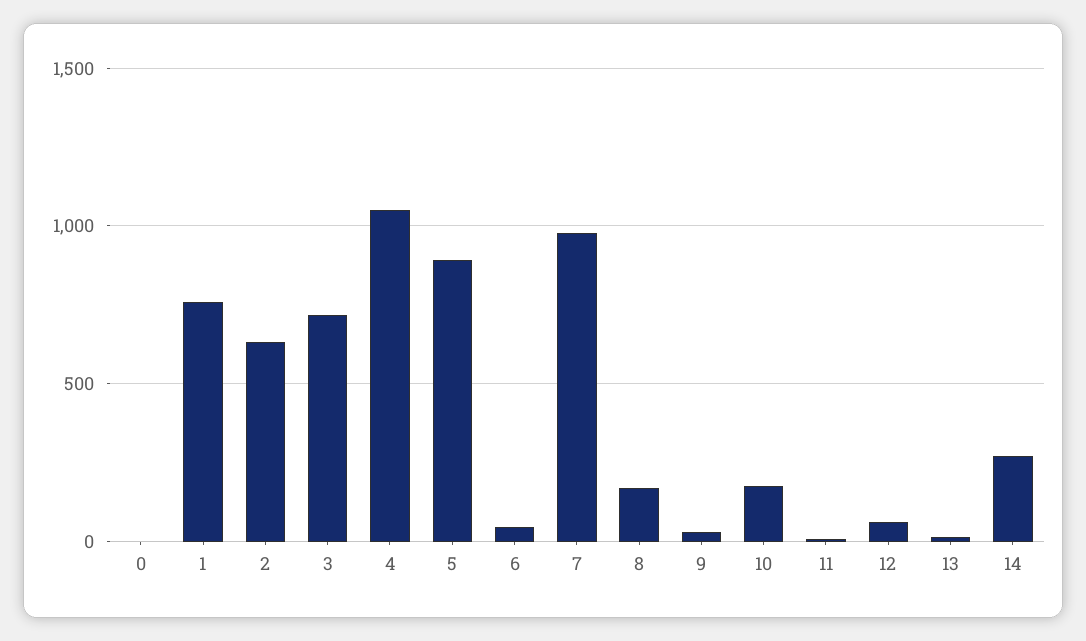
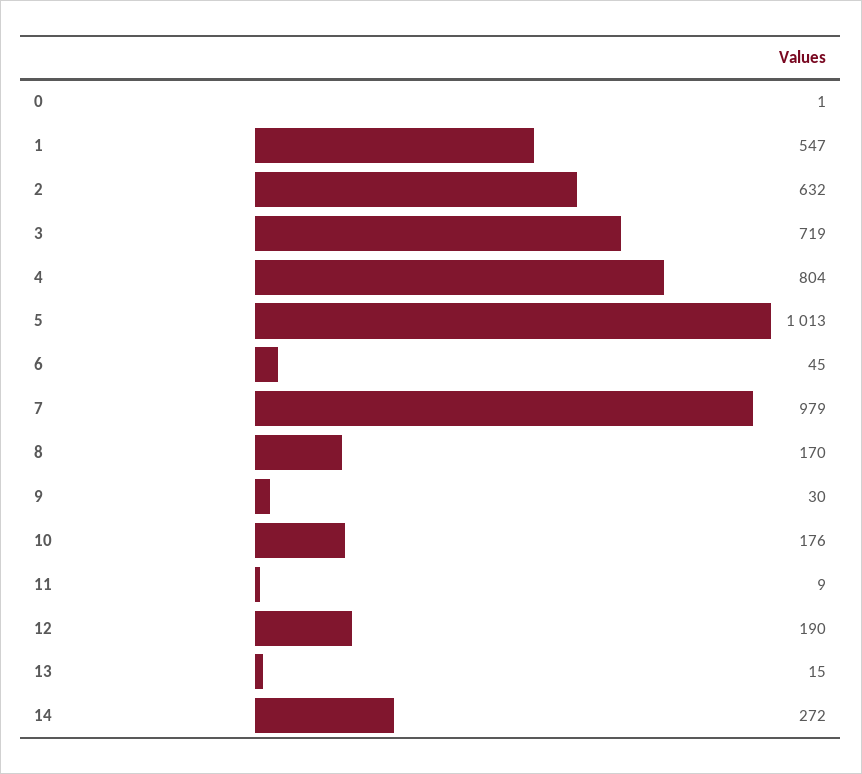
  {
    "0": 1,
-   "1": 750,
+   "1": 547,
    "2": 632,
    "3": 719,
-   "4": 1050,
+   "4": 804,
-   "5": 900,
+   "5": 1013,
    "6": 45,
    "7": 979,
    "8": 170,
    "9": 30,
    "10": 176,
    "11": 9,
-   "12": 50,
+   "12": 190,
    "13": 15,
    "14": 272
  }

